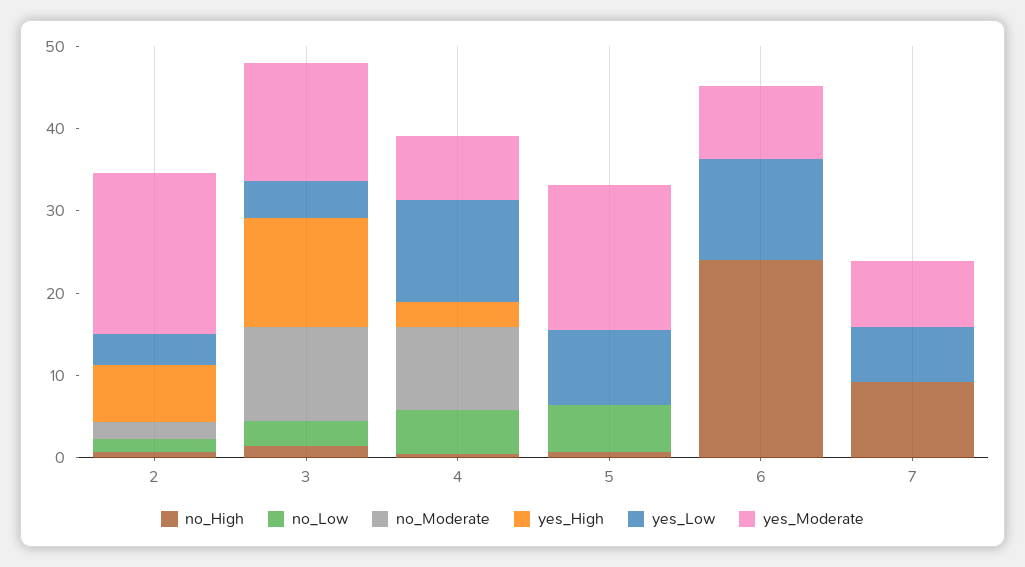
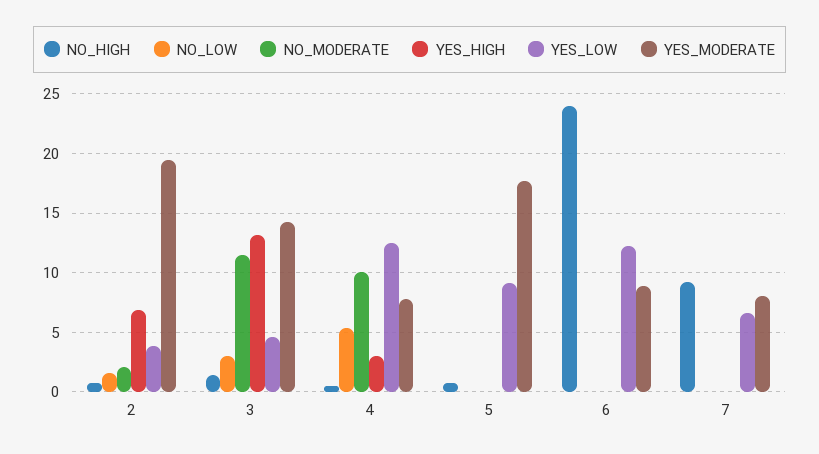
  {
    "no_High": {
      "2": 1,
      "3": 1,
      "4": 0,
      "5": 1,
      "6": 24,
      "7": 9
    },
    "no_Low": {
      "2": 2,
      "3": 3,
      "4": 5,
-     "5": 6,
+     "5": 0,
      "6": 0,
      "7": 0
    },
    "no_Moderate": {
      "2": 2,
      "3": 11,
      "4": 10,
      "5": 0,
      "6": 0,
      "7": 0
    },
    "yes_High": {
      "2": 7,
      "3": 13,
      "4": 3,
      "5": 0,
      "6": 0,
      "7": 0
    },
    "yes_Low": {
      "2": 4,
      "3": 5,
      "4": 12,
      "5": 9,
      "6": 12,
      "7": 7
    },
    "yes_Moderate": {
      "2": 20,
      "3": 14,
      "4": 8,
      "5": 18,
      "6": 9,
      "7": 8
    }
  }

